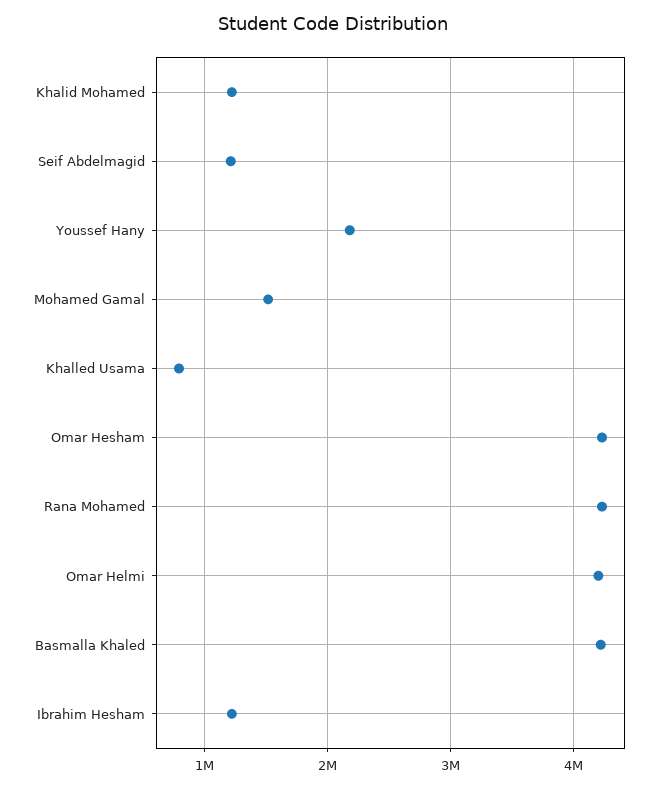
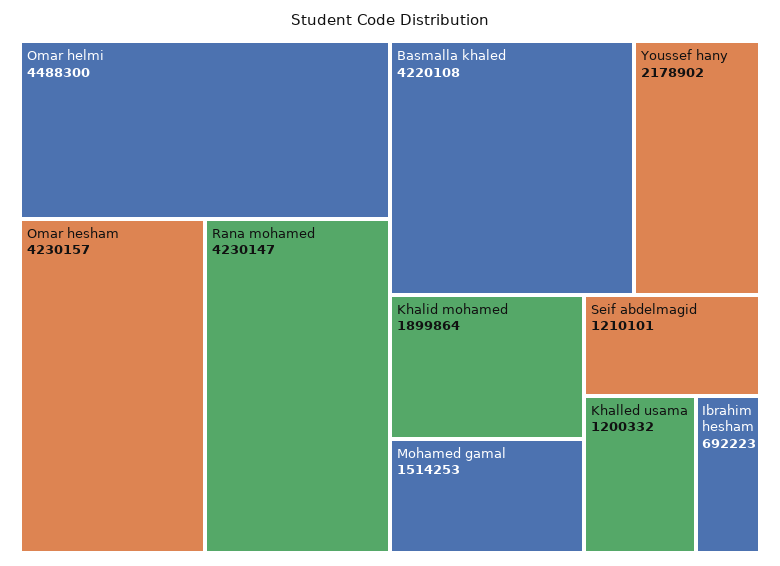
  {
-   "Khalid Mohamed": 1200000,
+   "Khalid Mohamed": 1899864,
    "Seif Abdelmagid": 1210101,
    "Youssef Hany": 2178902,
    "Mohamed Gamal": 1514253,
-   "Khalled Usama": 800000,
+   "Khalled Usama": 1200332,
    "Omar Hesham": 4230157,
    "Rana Mohamed": 4230147,
-   "Omar Helmi": 4200000,
+   "Omar Helmi": 4488300,
    "Basmalla Khaled": 4220108,
-   "Ibrahim Hesham": 1200000
+   "Ibrahim Hesham": 692223
  }

